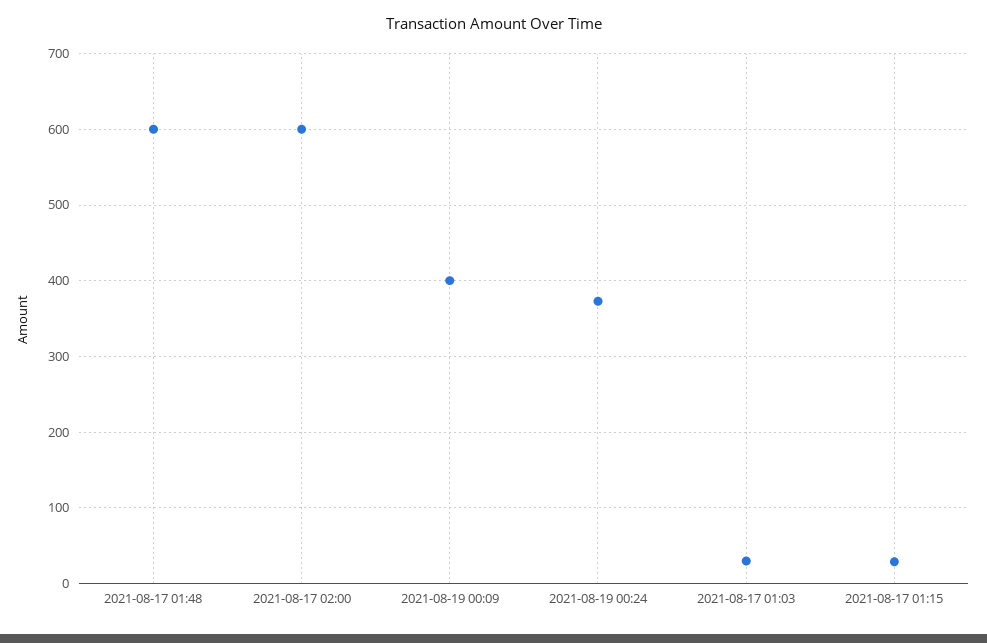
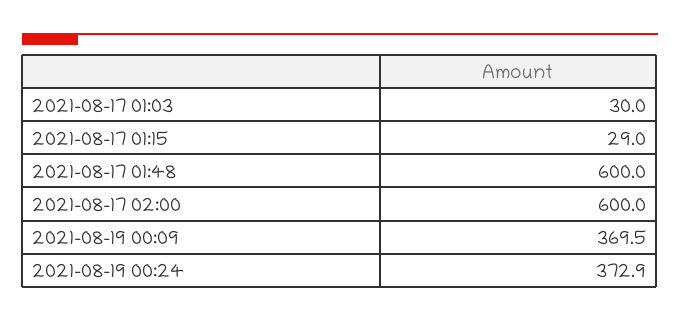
  {
    "2021-08-17 01:48": 600,
    "2021-08-17 02:00": 600,
-   "2021-08-19 00:09": 400,
+   "2021-08-19 00:09": 369.5,
    "2021-08-19 00:24": 372.9,
    "2021-08-17 01:03": 30,
    "2021-08-17 01:15": 29
  }

